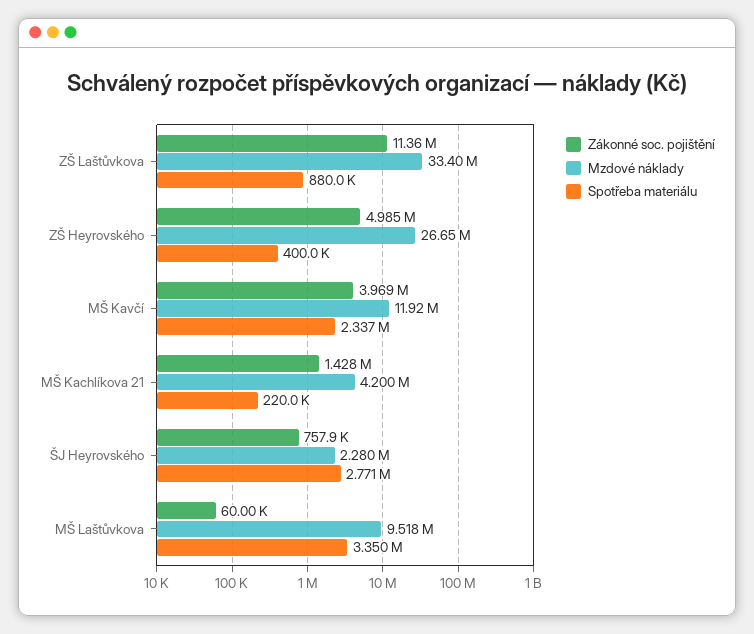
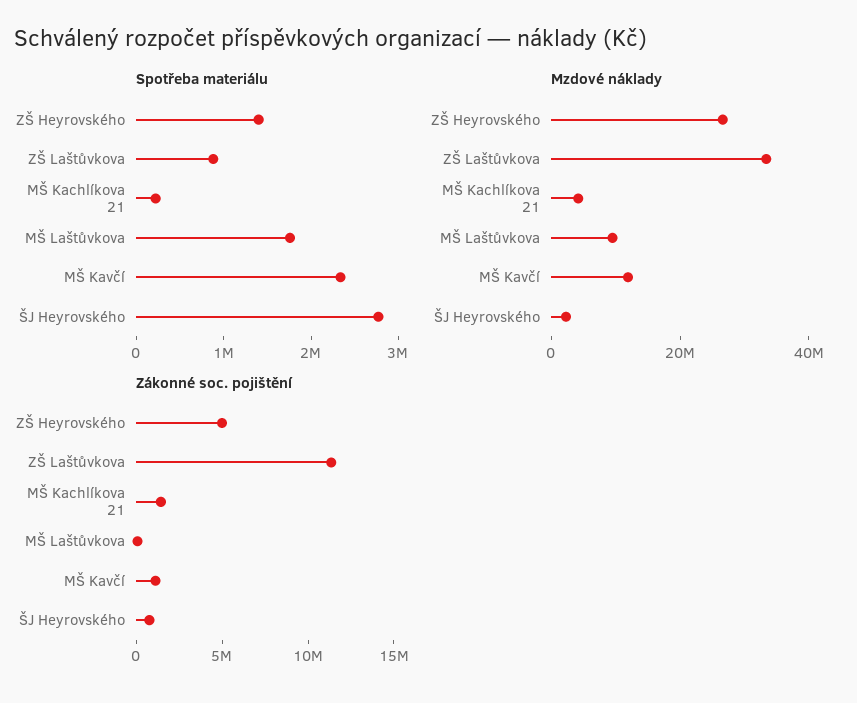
  {
    "Zákonné soc. pojištění": {
      "ZŠ Laštůvkova": 11360000,
      "ZŠ Heyrovského": 4985000,
-     "MŠ Kavčí": 3969000,
+     "MŠ Kavčí": 1000000,
      "MŠ Kachlíkova 21": 1428000,
      "ŠJ Heyrovského": 757900,
      "MŠ Laštůvkova": 60000
    },
    "Mzdové náklady": {
      "ZŠ Laštůvkova": 33400000,
      "ZŠ Heyrovského": 26650000,
      "MŠ Kavčí": 11920000,
      "MŠ Kachlíkova 21": 4200000,
      "ŠJ Heyrovského": 2280000,
      "MŠ Laštůvkova": 9518000
    },
    "Spotřeba materiálu": {
      "ZŠ Laštůvkova": 880000,
-     "ZŠ Heyrovského": 400000,
+     "ZŠ Heyrovského": 1400000,
      "MŠ Kavčí": 2337000,
      "MŠ Kachlíkova 21": 220000,
      "ŠJ Heyrovského": 2771000,
-     "MŠ Laštůvkova": 3350000
+     "MŠ Laštůvkova": 1800000
    }
  }

